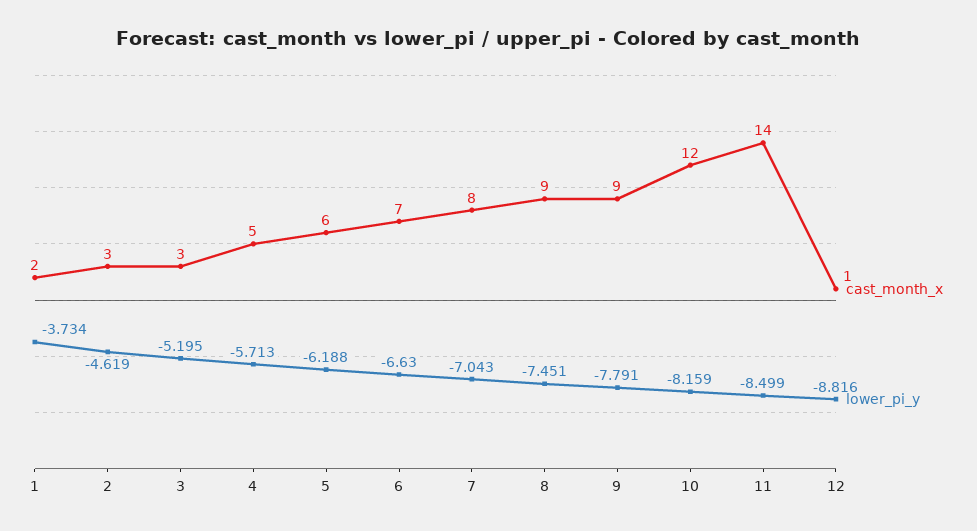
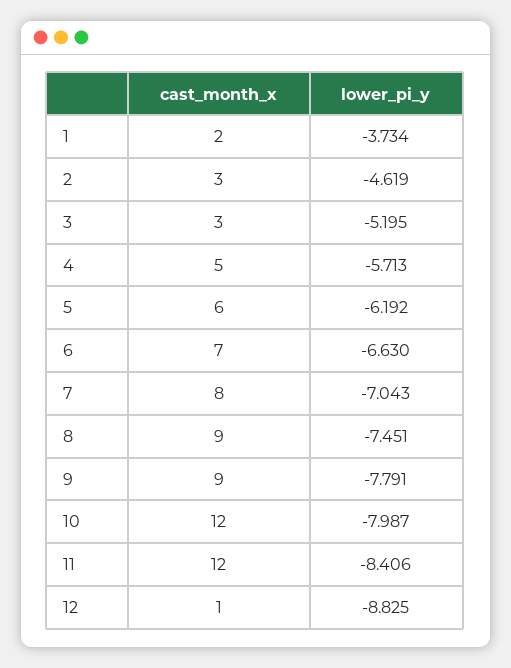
  {
    "cast_month_x": {
      "1": 2,
      "2": 3,
      "3": 3,
      "4": 5,
      "5": 6,
      "6": 7,
      "7": 8,
      "8": 9,
      "9": 9,
      "10": 12,
-     "11": 14,
+     "11": 12,
      "12": 1
    },
    "lower_pi_y": {
      "1": -3.734,
      "2": -4.619,
      "3": -5.195,
      "4": -5.713,
-     "5": -6.188,
+     "5": -6.192,
      "6": -6.63,
      "7": -7.043,
      "8": -7.451,
      "9": -7.791,
-     "10": -8.159,
+     "10": -7.987,
-     "11": -8.499,
+     "11": -8.406,
-     "12": -8.816
+     "12": -8.825
    }
  }

